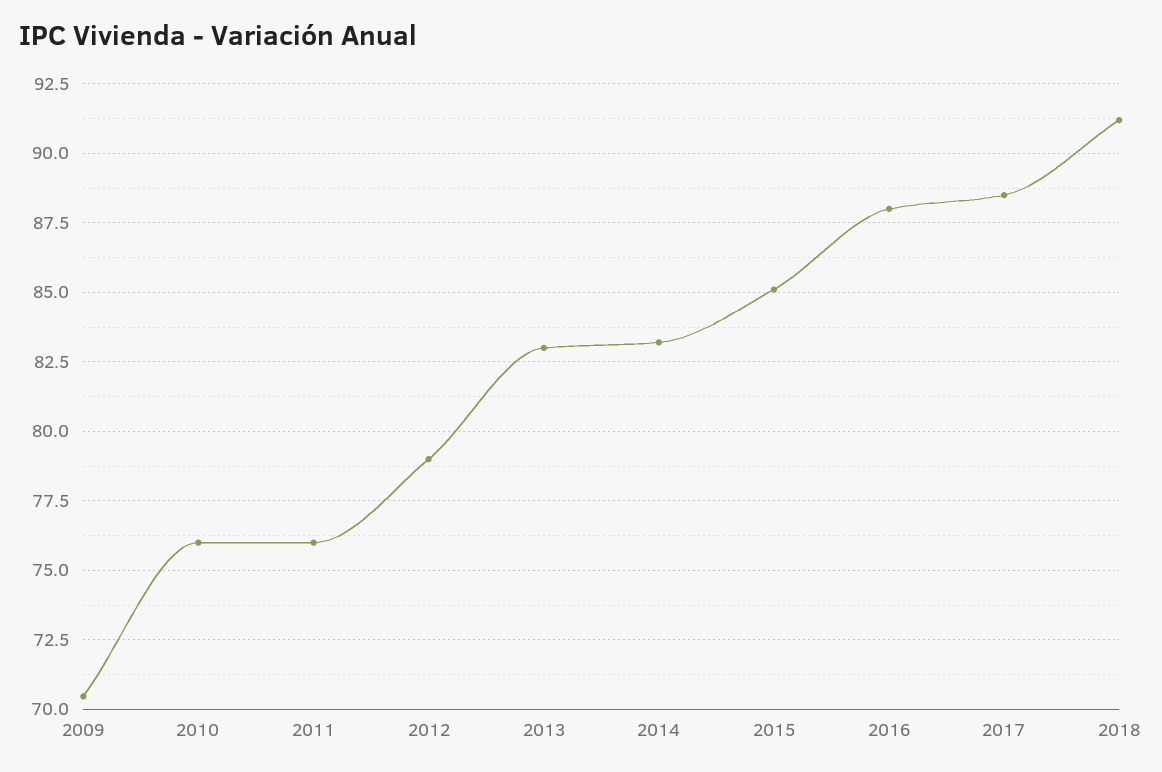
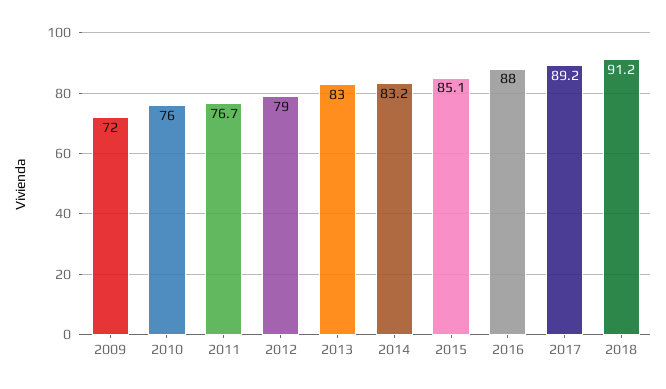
  {
-   "2009": 70.5,
+   "2009": 72,
    "2010": 76,
-   "2011": 76,
+   "2011": 76.7,
    "2012": 79,
    "2013": 83,
    "2014": 83.2,
    "2015": 85.1,
    "2016": 88,
-   "2017": 88.5,
+   "2017": 89.2,
    "2018": 91.2
  }

